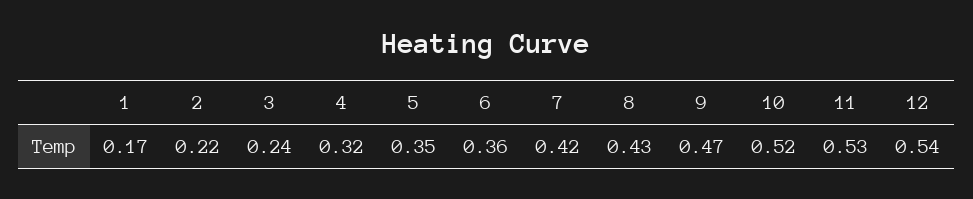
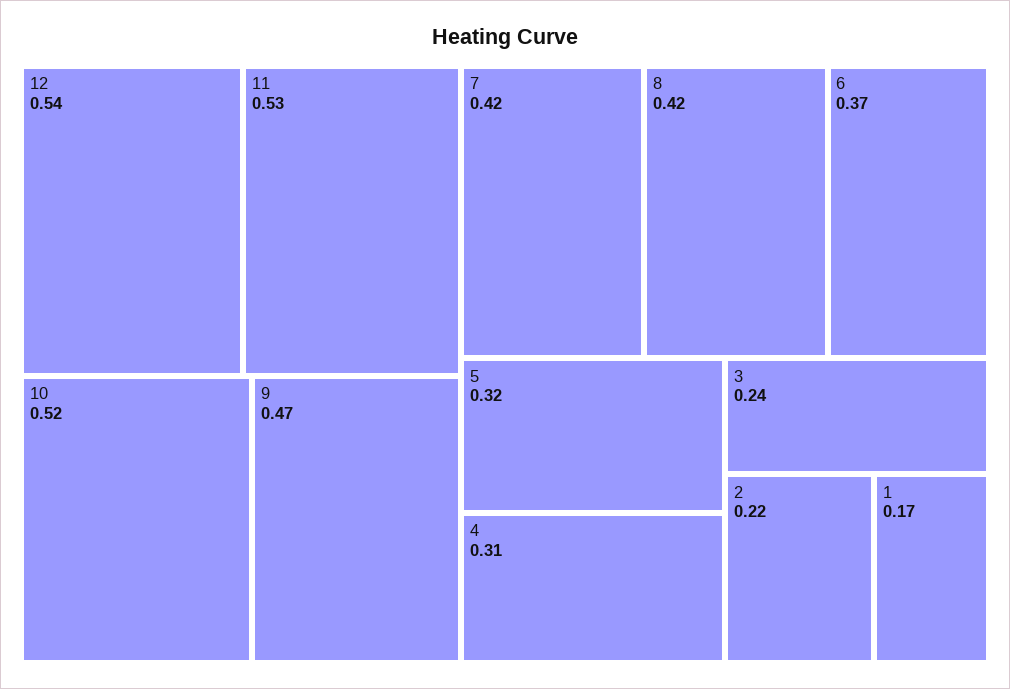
  {
    "1": 0.17,
    "2": 0.22,
    "3": 0.24,
-   "4": 0.32,
+   "4": 0.31,
-   "5": 0.35,
+   "5": 0.32,
-   "6": 0.36,
+   "6": 0.37,
    "7": 0.42,
-   "8": 0.43,
+   "8": 0.42,
    "9": 0.47,
    "10": 0.52,
    "11": 0.53,
    "12": 0.54
  }

